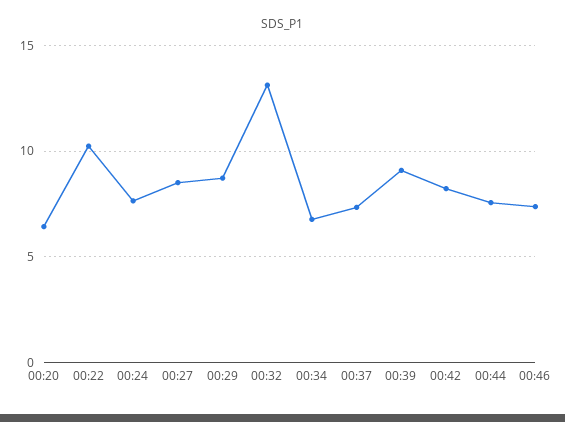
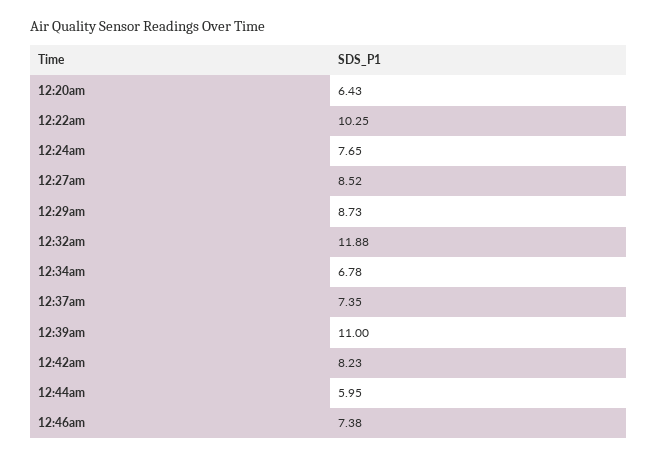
  {
    "00:20": 6.43,
    "00:22": 10.25,
    "00:24": 7.65,
    "00:27": 8.52,
    "00:29": 8.73,
-   "00:32": 13,
+   "00:32": 11.88,
    "00:34": 6.78,
    "00:37": 7.35,
-   "00:39": 9,
+   "00:39": 11,
    "00:42": 8.23,
-   "00:44": 7.5,
+   "00:44": 5.95,
    "00:46": 7.38
  }

